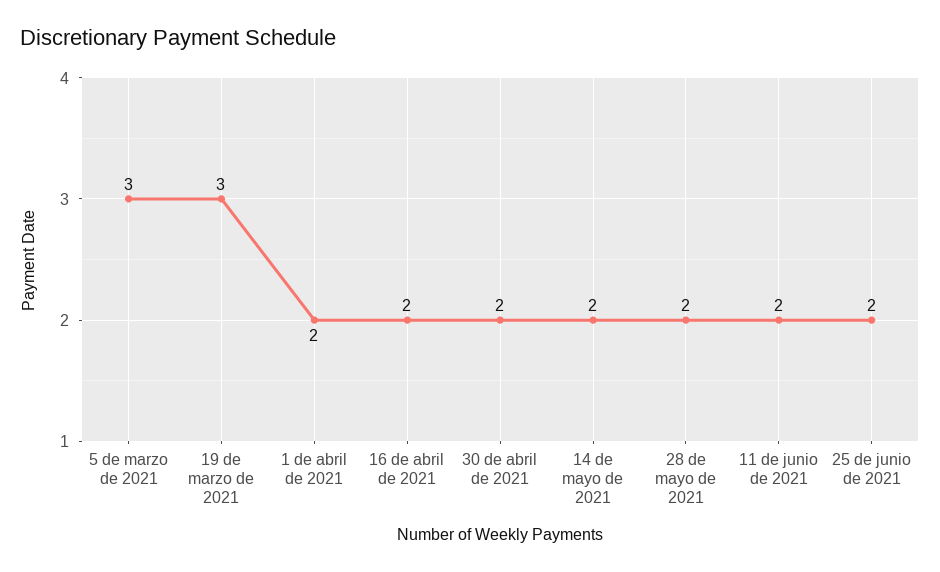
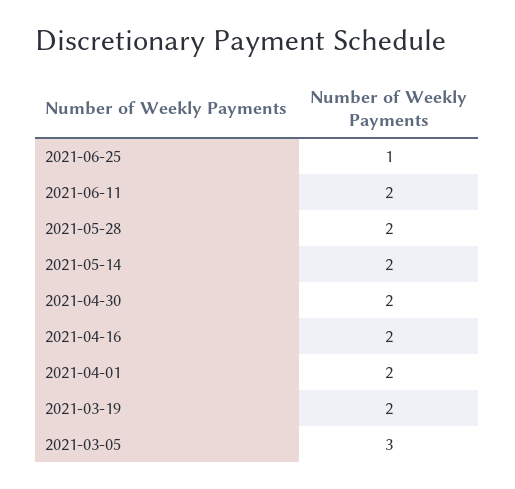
  {
    "5 de marzo de 2021": 3,
-   "19 de marzo de 2021": 3,
+   "19 de marzo de 2021": 2,
    "1 de abril de 2021": 2,
    "16 de abril de 2021": 2,
    "30 de abril de 2021": 2,
    "14 de mayo de 2021": 2,
    "28 de mayo de 2021": 2,
    "11 de junio de 2021": 2,
-   "25 de junio de 2021": 2
+   "25 de junio de 2021": 1
  }

